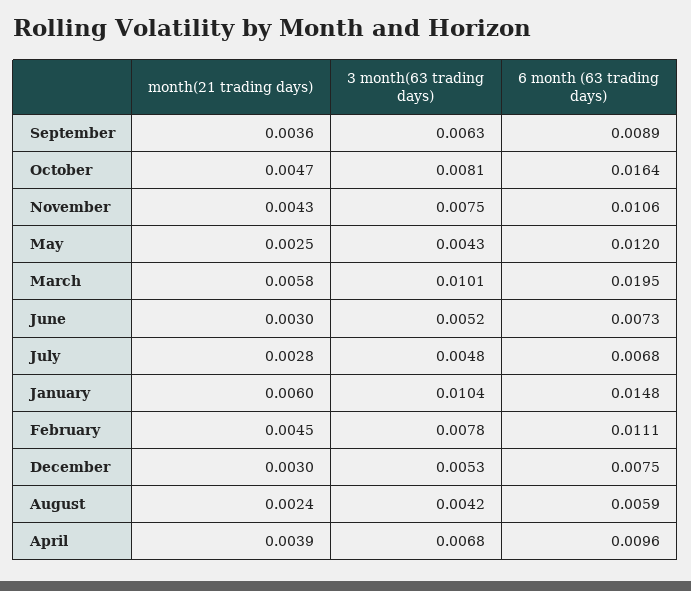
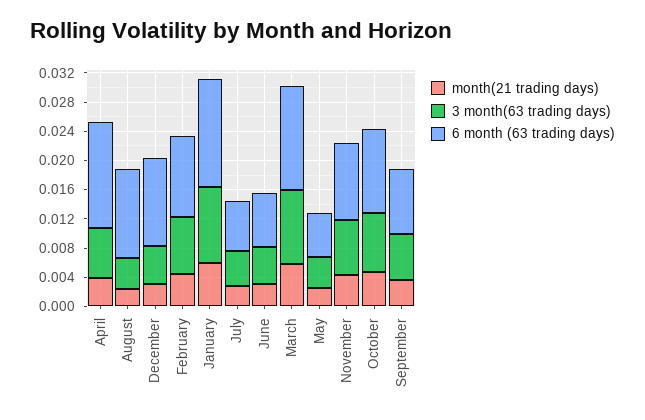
  {
    "month(21 trading days)": {
      "September": 0.0036,
      "October": 0.0047,
      "November": 0.0043,
      "May": 0.0025,
      "March": 0.0058,
      "June": 0.003,
      "July": 0.0028,
      "January": 0.006,
      "February": 0.0045,
      "December": 0.003,
      "August": 0.0024,
      "April": 0.0039
    },
    "3 month(63 trading days)": {
      "September": 0.0063,
      "October": 0.0081,
      "November": 0.0075,
      "May": 0.0043,
      "March": 0.0101,
      "June": 0.0052,
      "July": 0.0048,
      "January": 0.0104,
      "February": 0.0078,
      "December": 0.0053,
      "August": 0.0042,
      "April": 0.0068
    },
    "6 month (63 trading days)": {
      "September": 0.0089,
-     "October": 0.0164,
+     "October": 0.012,
      "November": 0.0106,
-     "May": 0.012,
+     "May": 0.006,
-     "March": 0.0195,
+     "March": 0.014,
      "June": 0.0073,
      "July": 0.0068,
      "January": 0.0148,
      "February": 0.0111,
-     "December": 0.0075,
+     "December": 0.012,
-     "August": 0.0059,
+     "August": 0.012,
-     "April": 0.0096
+     "April": 0.014
    }
  }

